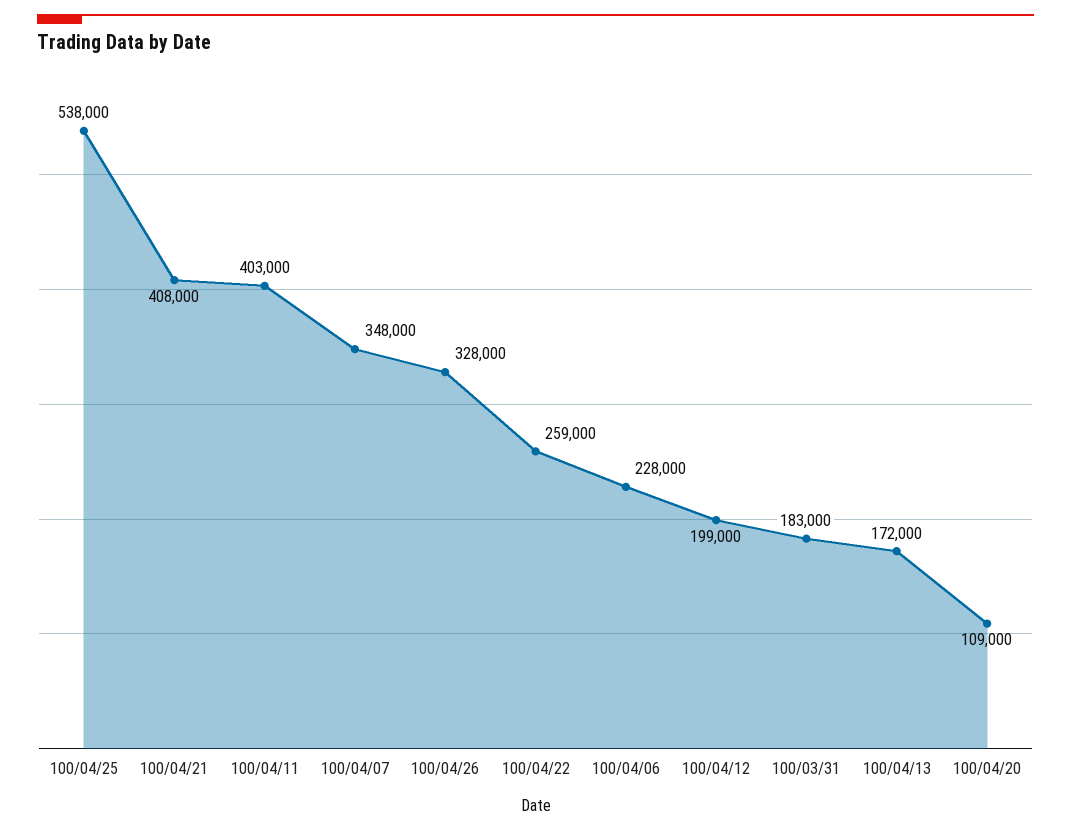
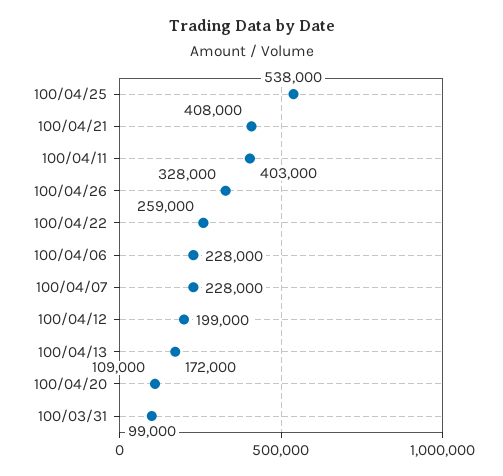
  {
    "100/04/25": 538000,
    "100/04/21": 408000,
    "100/04/11": 403000,
-   "100/04/07": 348000,
+   "100/04/07": 228000,
    "100/04/26": 328000,
    "100/04/22": 259000,
    "100/04/06": 228000,
    "100/04/12": 199000,
-   "100/03/31": 183000,
+   "100/03/31": 99000,
    "100/04/13": 172000,
    "100/04/20": 109000
  }

